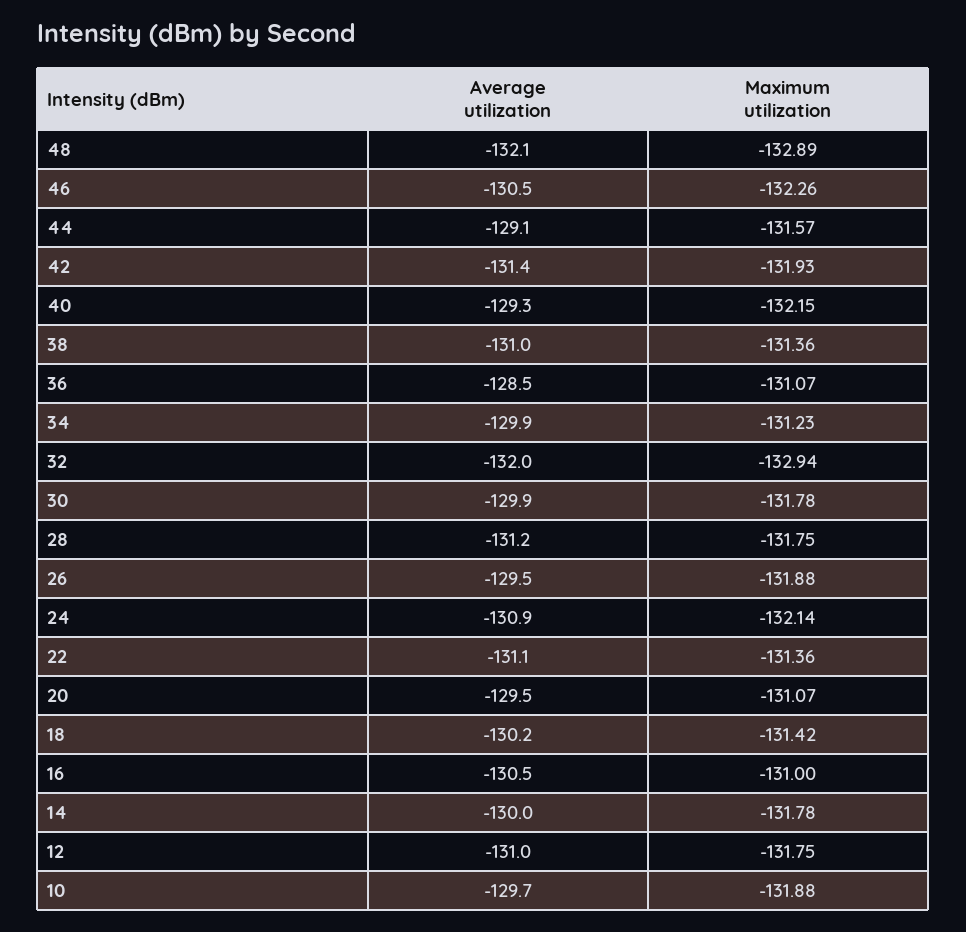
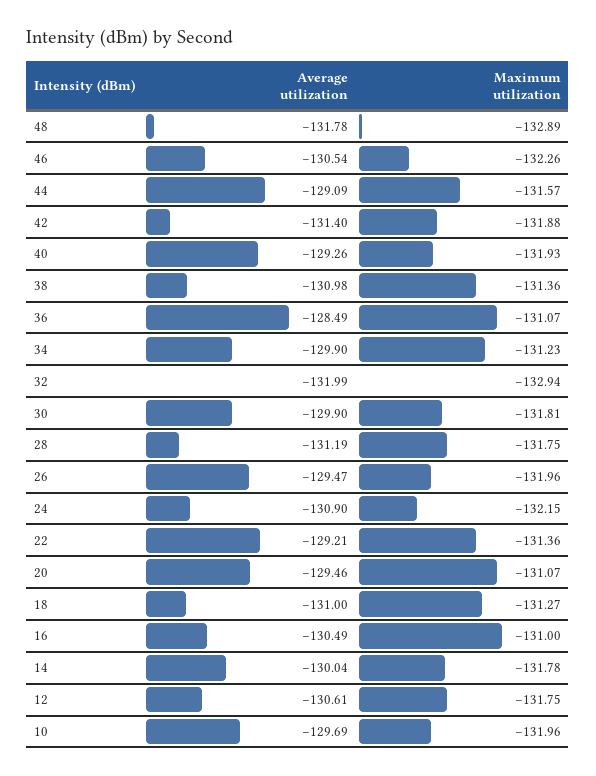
  {
    "Average utilization": {
-     "48": -132.1,
+     "48": -131.78,
      "46": -130.54,
      "44": -129.09,
      "42": -131.4,
      "40": -129.26,
      "38": -130.98,
      "36": -128.49,
      "34": -129.9,
      "32": -131.99,
      "30": -129.9,
      "28": -131.19,
      "26": -129.47,
      "24": -130.9,
-     "22": -131.1,
+     "22": -129.21,
      "20": -129.46,
-     "18": -130.2,
+     "18": -131,
      "16": -130.49,
      "14": -130.04,
-     "12": -131,
+     "12": -130.61,
      "10": -129.69
    },
    "Maximum utilization": {
      "48": -132.89,
      "46": -132.26,
      "44": -131.57,
-     "42": -131.93,
+     "42": -131.88,
-     "40": -132.15,
+     "40": -131.93,
      "38": -131.36,
      "36": -131.07,
      "34": -131.23,
      "32": -132.94,
-     "30": -131.78,
+     "30": -131.81,
      "28": -131.75,
-     "26": -131.88,
+     "26": -131.96,
-     "24": -132.14,
+     "24": -132.15,
      "22": -131.36,
      "20": -131.07,
-     "18": -131.42,
+     "18": -131.27,
      "16": -131,
      "14": -131.78,
      "12": -131.75,
-     "10": -131.88
+     "10": -131.96
    }
  }

